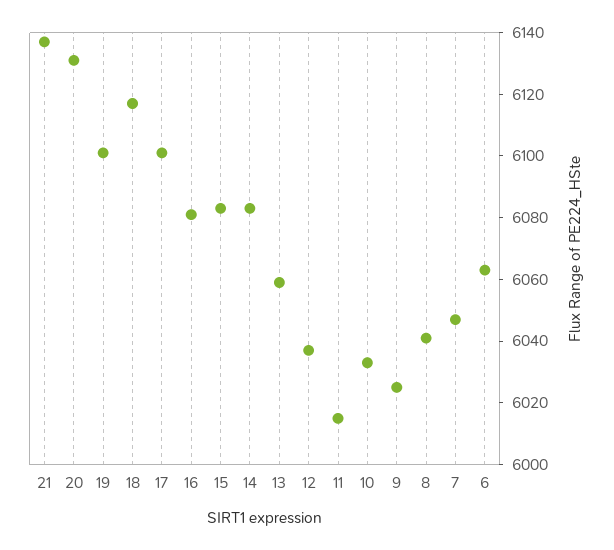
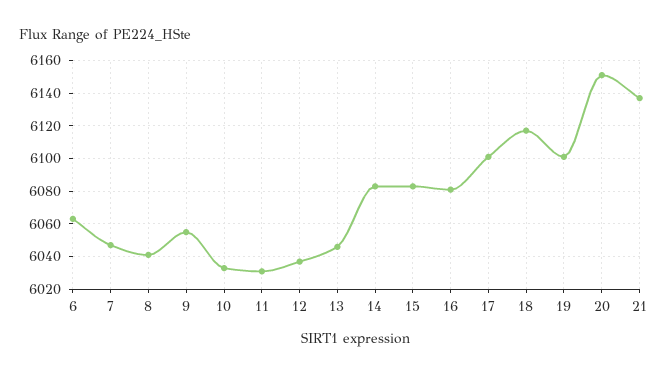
  {
    "21": 6135,
-   "20": 6130,
+   "20": 6150,
    "19": 6100,
    "18": 6115,
    "17": 6100,
    "16": 6080,
    "15": 6085,
    "14": 6085,
-   "13": 6060,
+   "13": 6045,
    "12": 6035,
-   "11": 6015,
+   "11": 6030,
    "10": 6035,
-   "9": 6025,
+   "9": 6055,
    "8": 6040,
    "7": 6045,
    "6": 6065
  }

